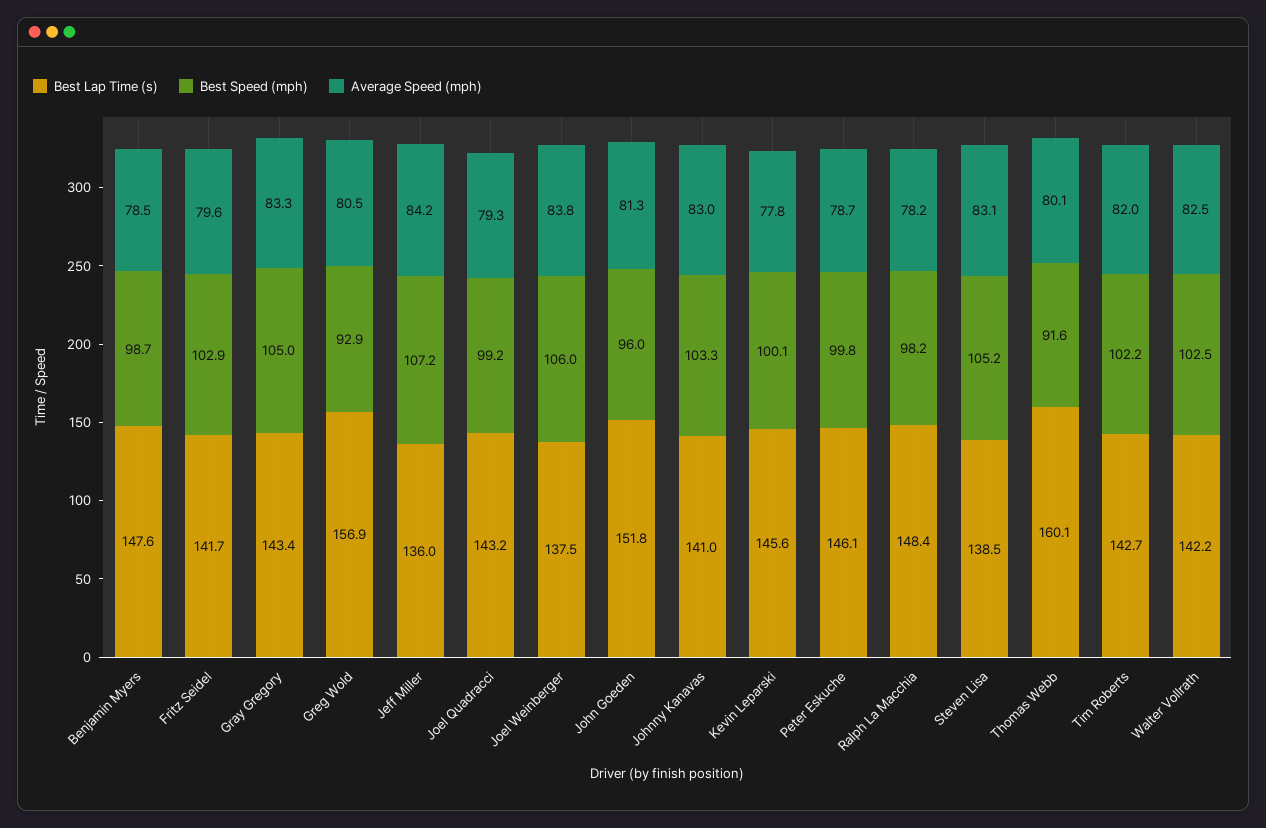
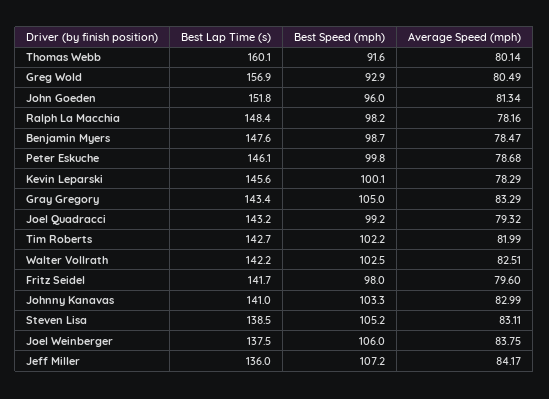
  {
    "Best Lap Time (s)": {
      "Benjamin Myers": 147.6,
      "Fritz Seidel": 141.7,
      "Gray Gregory": 143.4,
      "Greg Wold": 156.9,
      "Jeff Miller": 136,
      "Joel Quadracci": 143.2,
      "Joel Weinberger": 137.5,
      "John Goeden": 151.8,
      "Johnny Kanavas": 141,
      "Kevin Leparski": 145.6,
      "Peter Eskuche": 146.1,
      "Ralph La Macchia": 148.4,
      "Steven Lisa": 138.5,
      "Thomas Webb": 160.1,
      "Tim Roberts": 142.7,
      "Walter Vollrath": 142.2
    },
    "Best Speed (mph)": {
      "Benjamin Myers": 98.7,
-     "Fritz Seidel": 102.9,
+     "Fritz Seidel": 98,
      "Gray Gregory": 105,
      "Greg Wold": 92.9,
      "Jeff Miller": 107.2,
      "Joel Quadracci": 99.2,
      "Joel Weinberger": 106,
      "John Goeden": 96,
      "Johnny Kanavas": 103.3,
      "Kevin Leparski": 100.1,
      "Peter Eskuche": 99.8,
      "Ralph La Macchia": 98.2,
      "Steven Lisa": 105.2,
      "Thomas Webb": 91.6,
      "Tim Roberts": 102.2,
      "Walter Vollrath": 102.5
    },
    "Average Speed (mph)": {
      "Benjamin Myers": 78.47,
      "Fritz Seidel": 79.6,
      "Gray Gregory": 83.29,
      "Greg Wold": 80.49,
      "Jeff Miller": 84.17,
      "Joel Quadracci": 79.32,
      "Joel Weinberger": 83.75,
      "John Goeden": 81.34,
      "Johnny Kanavas": 82.99,
-     "Kevin Leparski": 77.8,
+     "Kevin Leparski": 78.29,
      "Peter Eskuche": 78.68,
      "Ralph La Macchia": 78.16,
      "Steven Lisa": 83.11,
      "Thomas Webb": 80.14,
      "Tim Roberts": 81.99,
      "Walter Vollrath": 82.51
    }
  }

